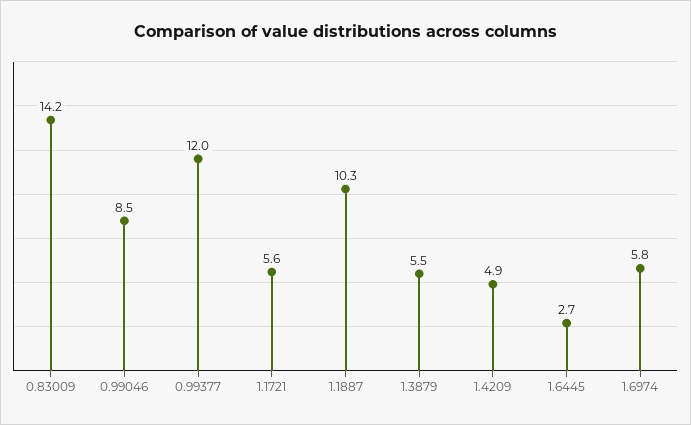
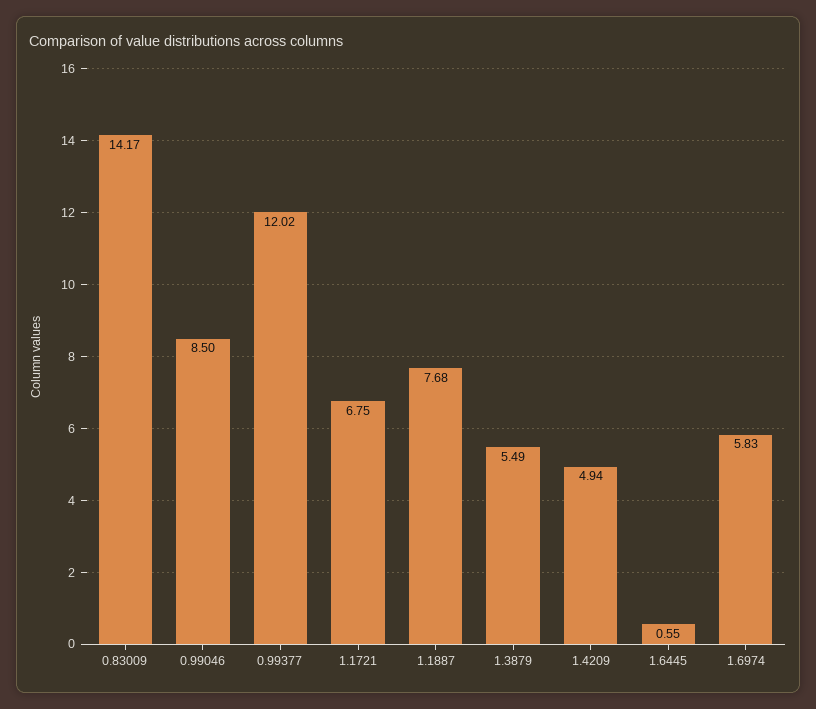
  {
    "0.83009": 14.17,
    "0.99046": 8.5,
    "0.99377": 12.02,
-   "1.1721": 5.6,
+   "1.1721": 6.75,
-   "1.1887": 10.3,
+   "1.1887": 7.68,
    "1.3879": 5.49,
    "1.4209": 4.94,
-   "1.6445": 2.7,
+   "1.6445": 0.55,
    "1.6974": 5.83
  }

